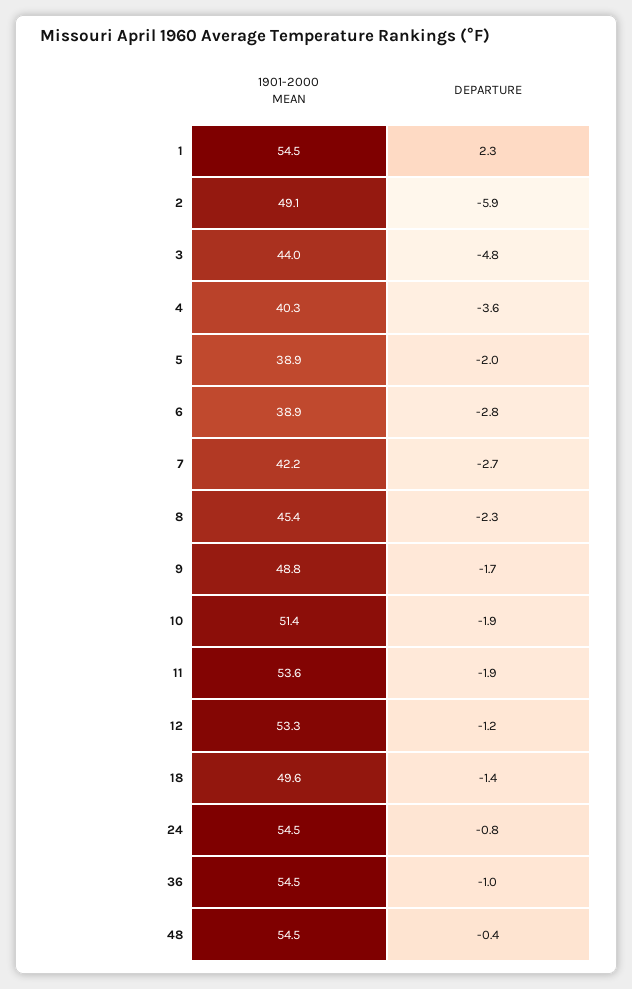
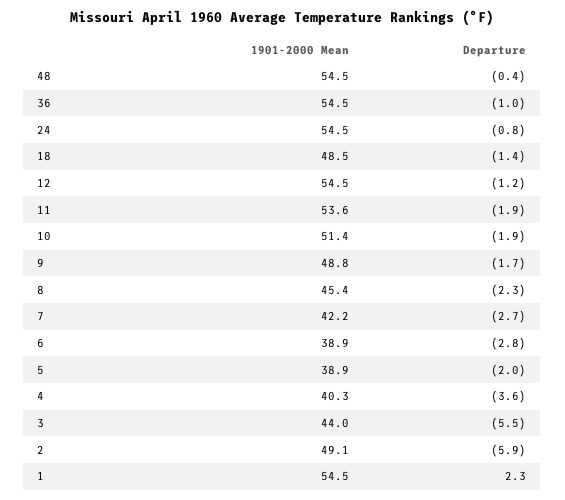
  {
    "1901-2000 MEAN": {
      "1": 54.5,
      "2": 49.1,
      "3": 44,
      "4": 40.3,
      "5": 38.9,
      "6": 38.9,
      "7": 42.2,
      "8": 45.4,
      "9": 48.8,
      "10": 51.4,
      "11": 53.6,
-     "12": 53.3,
+     "12": 54.5,
-     "18": 49.6,
+     "18": 48.5,
      "24": 54.5,
      "36": 54.5,
      "48": 54.5
    },
    "DEPARTURE": {
      "1": 2.3,
      "2": -5.9,
-     "3": -4.8,
+     "3": -5.5,
      "4": -3.6,
      "5": -2,
      "6": -2.8,
      "7": -2.7,
      "8": -2.3,
      "9": -1.7,
      "10": -1.9,
      "11": -1.9,
      "12": -1.2,
      "18": -1.4,
      "24": -0.8,
      "36": -1,
      "48": -0.4
    }
  }

